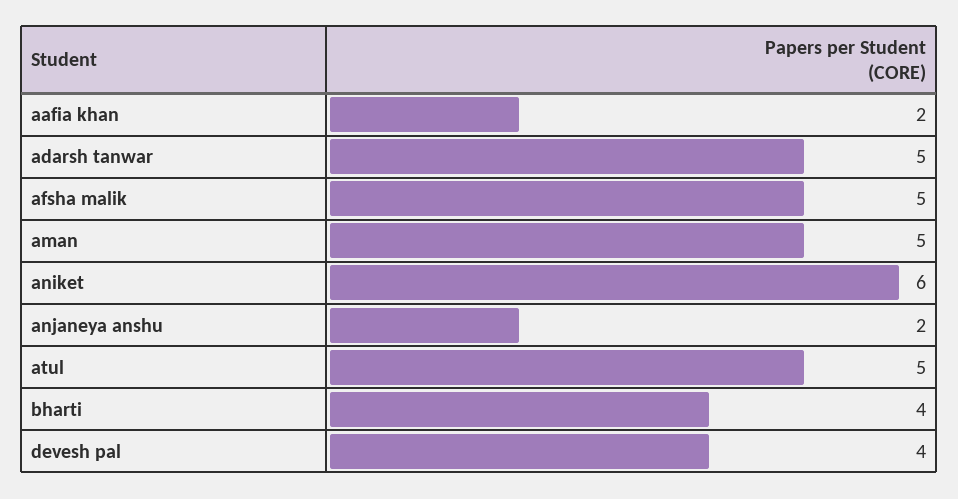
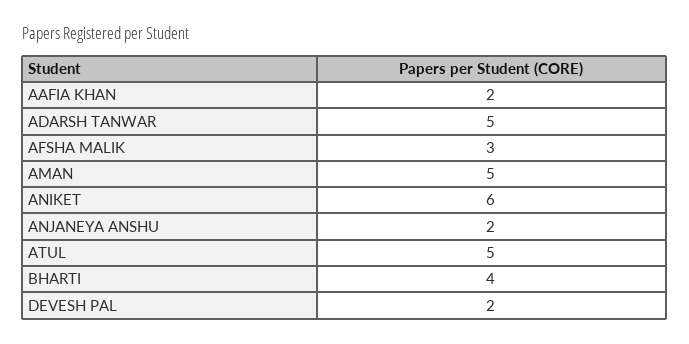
  {
    "aafia khan": 2,
    "adarsh tanwar": 5,
-   "afsha malik": 5,
+   "afsha malik": 3,
    "aman": 5,
    "aniket": 6,
    "anjaneya anshu": 2,
    "atul": 5,
    "bharti": 4,
-   "devesh pal": 4
+   "devesh pal": 2
  }

